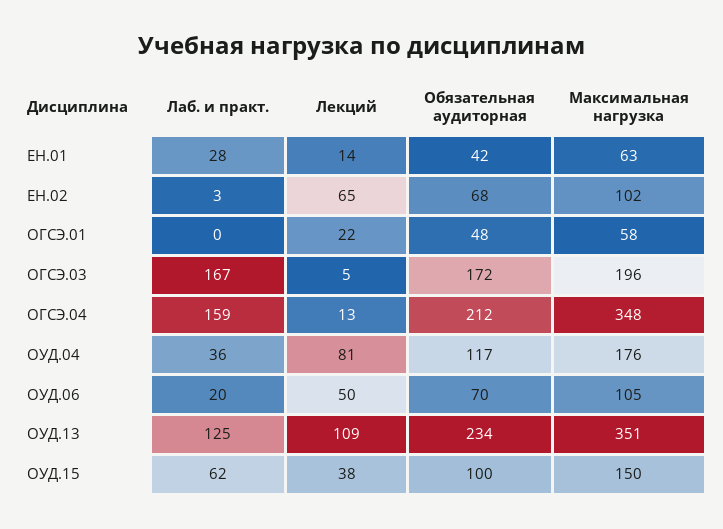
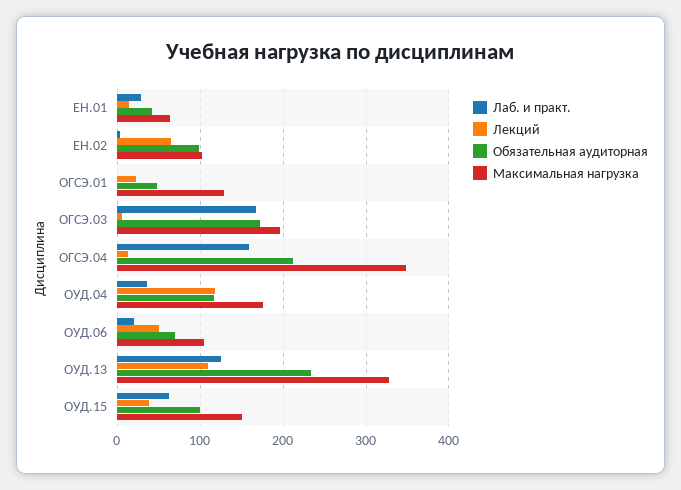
  {
    "Лаб. и практ.": {
      "ЕН.01": 28,
      "ЕН.02": 3,
      "ОГСЭ.01": 0,
      "ОГСЭ.03": 167,
      "ОГСЭ.04": 159,
      "ОУД.04": 36,
      "ОУД.06": 20,
      "ОУД.13": 125,
      "ОУД.15": 62
    },
    "Лекций": {
      "ЕН.01": 14,
      "ЕН.02": 65,
      "ОГСЭ.01": 22,
      "ОГСЭ.03": 5,
      "ОГСЭ.04": 13,
-     "ОУД.04": 81,
+     "ОУД.04": 120,
      "ОУД.06": 50,
      "ОУД.13": 109,
      "ОУД.15": 38
    },
    "Обязательная аудиторная": {
      "ЕН.01": 42,
-     "ЕН.02": 68,
+     "ЕН.02": 100,
      "ОГСЭ.01": 48,
      "ОГСЭ.03": 172,
      "ОГСЭ.04": 212,
      "ОУД.04": 117,
      "ОУД.06": 70,
      "ОУД.13": 234,
      "ОУД.15": 100
    },
    "Максимальная нагрузка": {
      "ЕН.01": 63,
      "ЕН.02": 102,
-     "ОГСЭ.01": 58,
+     "ОГСЭ.01": 130,
      "ОГСЭ.03": 196,
      "ОГСЭ.04": 348,
      "ОУД.04": 176,
      "ОУД.06": 105,
-     "ОУД.13": 351,
+     "ОУД.13": 330,
      "ОУД.15": 150
    }
  }

